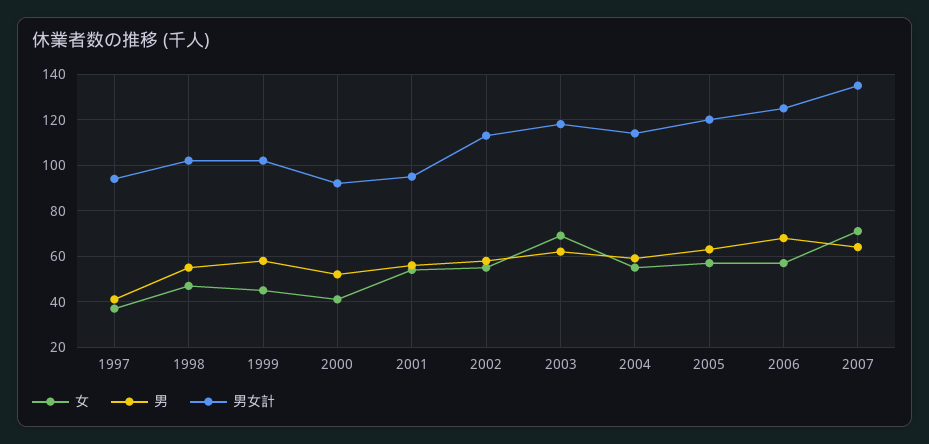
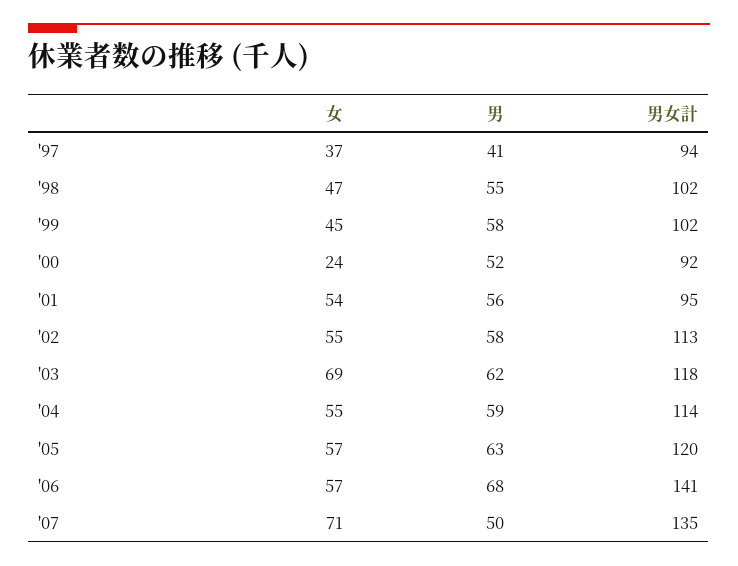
  {
    "女": {
      "1997": 37,
      "1998": 47,
      "1999": 45,
-     "2000": 40,
+     "2000": 24,
      "2001": 54,
      "2002": 55,
      "2003": 69,
      "2004": 55,
      "2005": 57,
      "2006": 57,
      "2007": 71
    },
    "男": {
      "1997": 41,
      "1998": 55,
      "1999": 58,
      "2000": 52,
      "2001": 56,
      "2002": 58,
      "2003": 62,
      "2004": 59,
      "2005": 63,
      "2006": 68,
-     "2007": 65
+     "2007": 50
    },
    "男女計": {
      "1997": 94,
      "1998": 102,
      "1999": 102,
      "2000": 92,
      "2001": 95,
      "2002": 113,
      "2003": 118,
      "2004": 114,
      "2005": 120,
-     "2006": 125,
+     "2006": 141,
      "2007": 135
    }
  }

